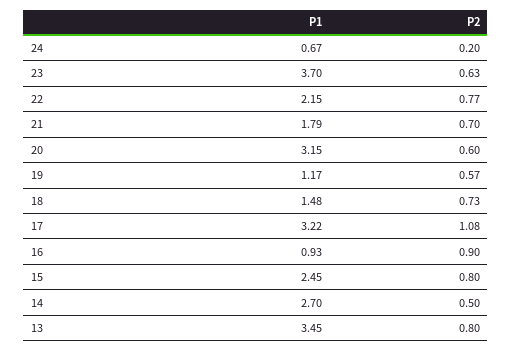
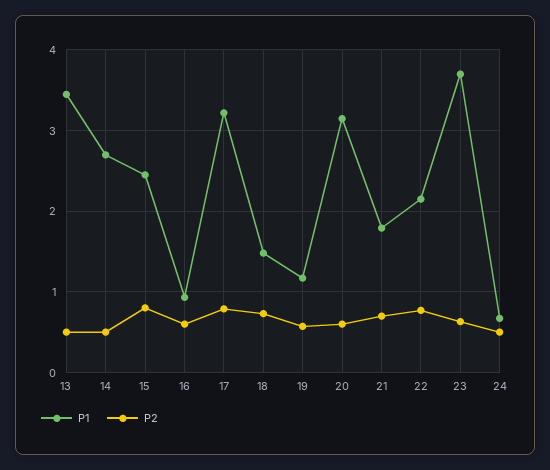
  {
    "P1": {
      "24": 0.67,
      "23": 3.7,
      "22": 2.15,
      "21": 1.79,
      "20": 3.15,
      "19": 1.17,
      "18": 1.48,
      "17": 3.22,
      "16": 0.93,
      "15": 2.45,
      "14": 2.7,
      "13": 3.45
    },
    "P2": {
-     "24": 0.2,
+     "24": 0.5,
      "23": 0.63,
      "22": 0.77,
      "21": 0.7,
      "20": 0.6,
      "19": 0.57,
      "18": 0.73,
-     "17": 1.08,
+     "17": 0.8,
-     "16": 0.9,
+     "16": 0.6,
      "15": 0.8,
      "14": 0.5,
-     "13": 0.8
+     "13": 0.5
    }
  }

